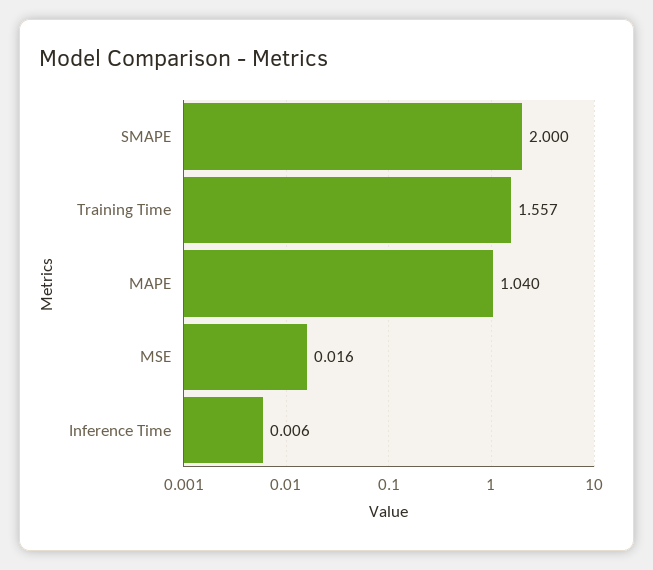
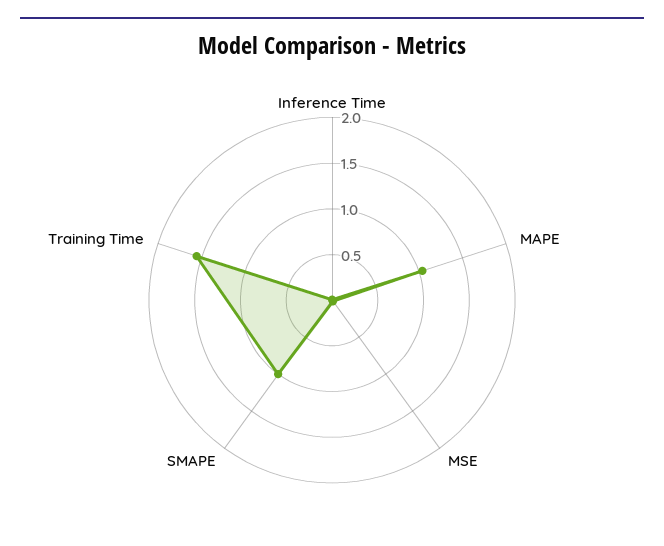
  {
-   "SMAPE": 2,
+   "SMAPE": 1,
    "Training Time": 1.557,
    "MAPE": 1.04,
    "MSE": 0.016,
    "Inference Time": 0.006
  }

